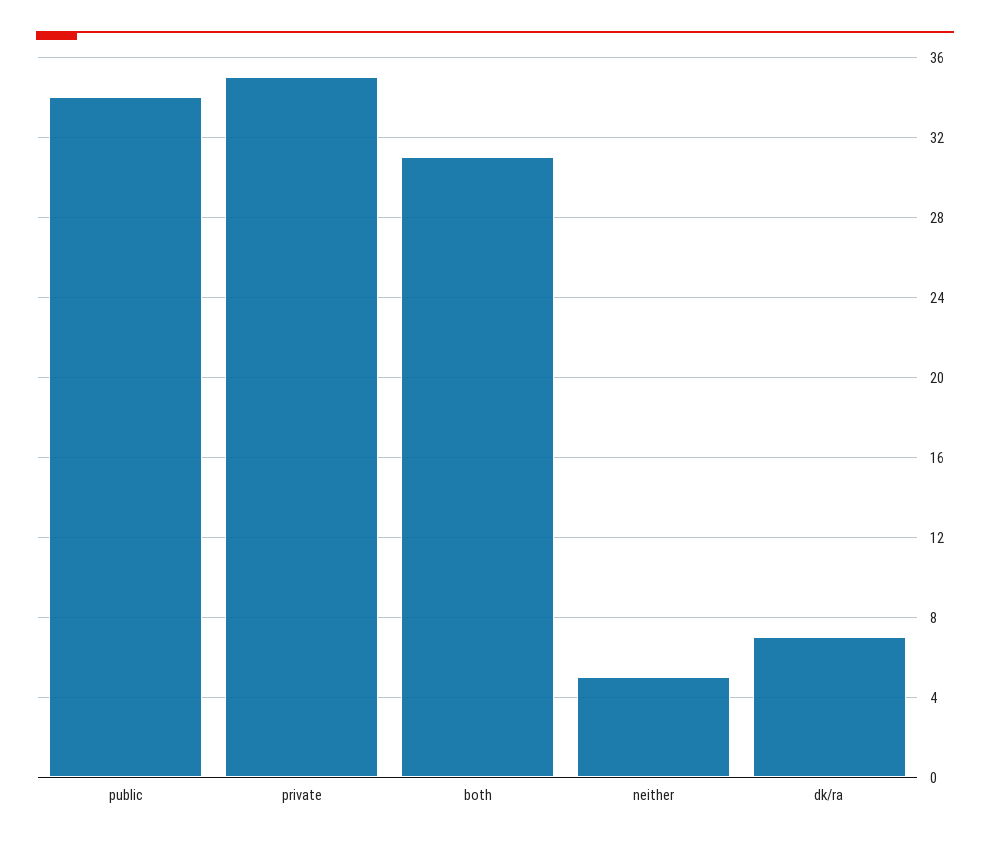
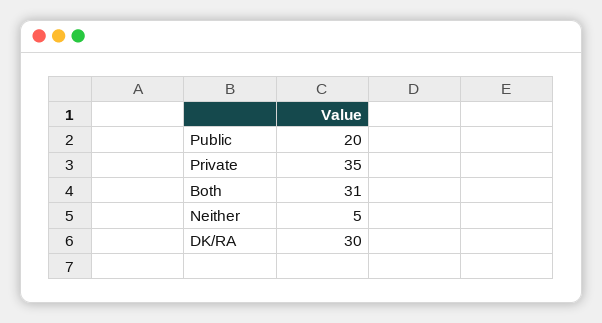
  {
-   "public": 34,
+   "public": 20,
    "private": 35,
    "both": 31,
    "neither": 5,
-   "dk/ra": 7
+   "dk/ra": 30
  }

